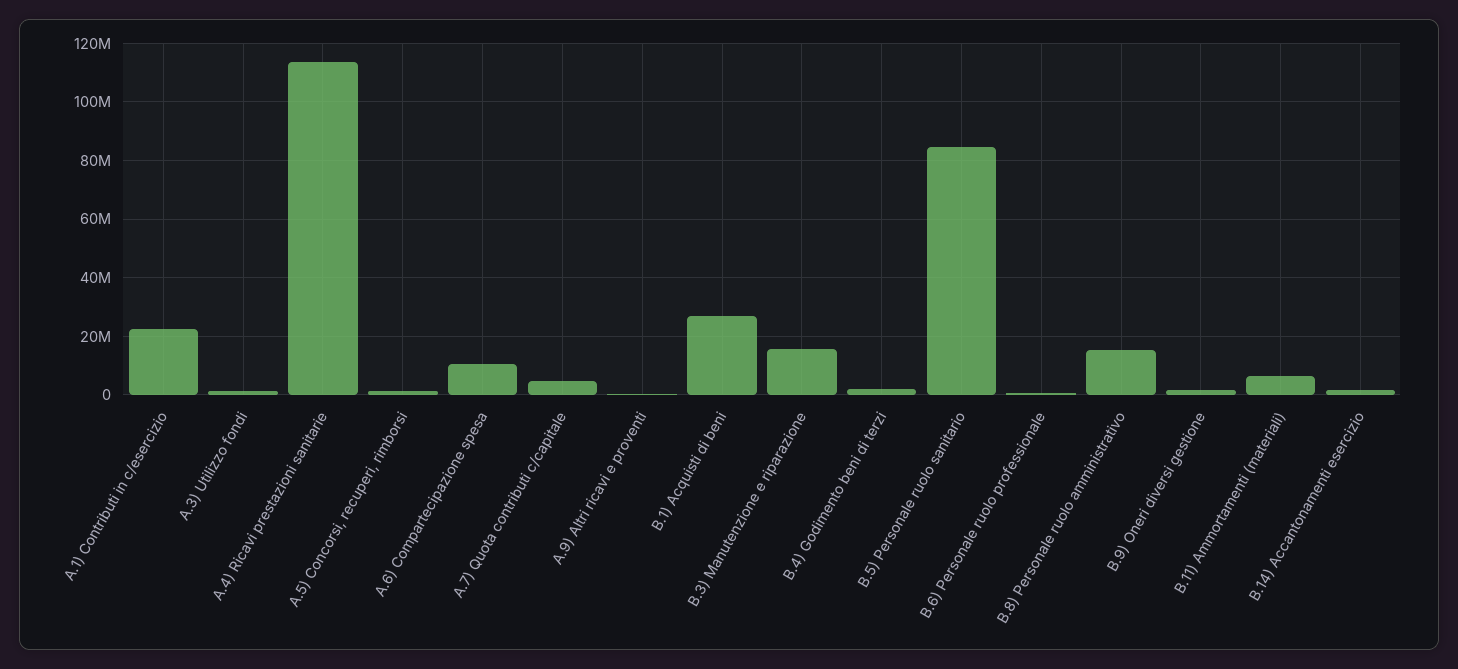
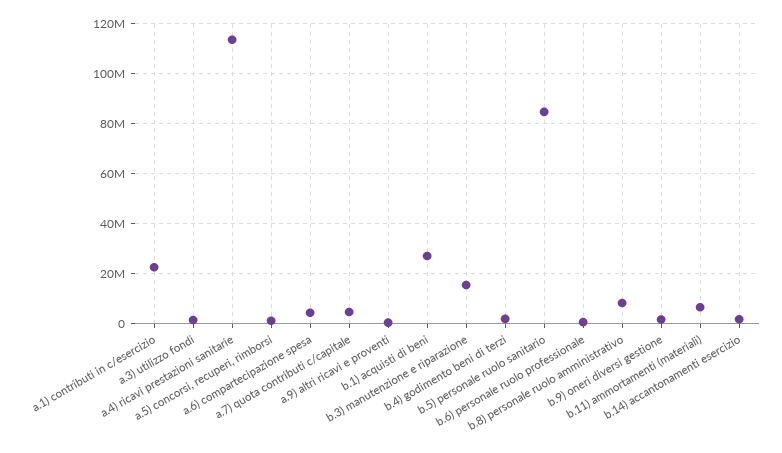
  {
    "A.1) Contributi in c/esercizio": 22500000,
    "A.3) Utilizzo fondi": 2500000,
    "A.4) Ricavi prestazioni sanitarie": 112500000,
    "A.5) Concorsi, recuperi, rimborsi": 0,
-   "A.6) Compartecipazione spesa": 10000000,
+   "A.6) Compartecipazione spesa": 5000000,
    "A.7) Quota contributi c/capitale": 5000000,
    "A.9) Altri ricavi e proventi": 0,
    "B.1) Acquisti di beni": 27500000,
    "B.3) Manutenzione e riparazione": 15000000,
    "B.4) Godimento beni di terzi": 2500000,
    "B.5) Personale ruolo sanitario": 85000000,
    "B.6) Personale ruolo professionale": 0,
-   "B.8) Personale ruolo amministrativo": 15000000,
+   "B.8) Personale ruolo amministrativo": 7500000,
    "B.9) Oneri diversi gestione": 2500000,
    "B.11) Ammortamenti (materiali)": 7500000,
    "B.14) Accantonamenti esercizio": 2500000
  }

